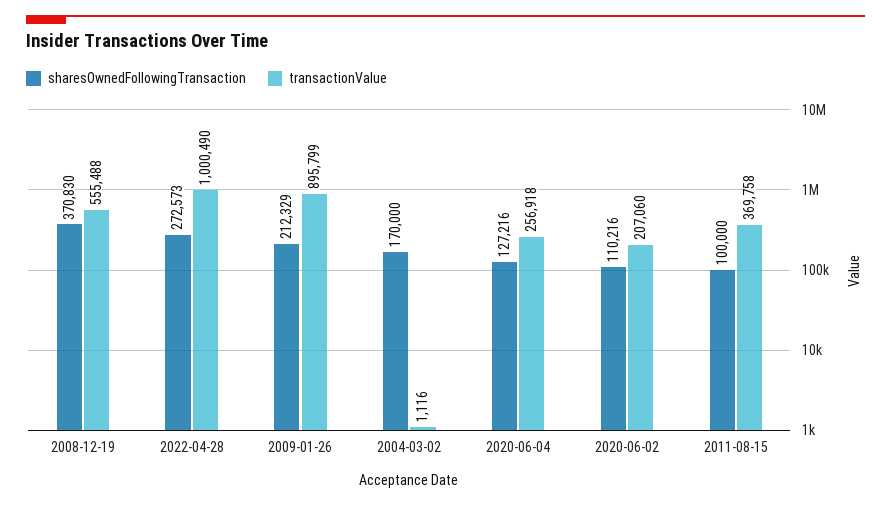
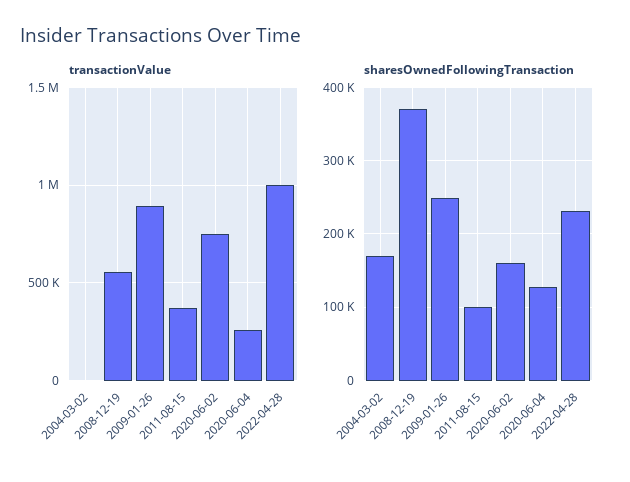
  {
    "sharesOwnedFollowingTransaction": {
      "2008-12-19": 370830,
-     "2022-04-28": 272573,
+     "2022-04-28": 230000,
-     "2009-01-26": 212329,
+     "2009-01-26": 250000,
      "2004-03-02": 170000,
      "2020-06-04": 127216,
-     "2020-06-02": 110216,
+     "2020-06-02": 160000,
      "2011-08-15": 100000
    },
    "transactionValue": {
      "2008-12-19": 555488,
      "2022-04-28": 1000490,
      "2009-01-26": 895799,
      "2004-03-02": 1116,
      "2020-06-04": 256918,
-     "2020-06-02": 207060,
+     "2020-06-02": 750000,
      "2011-08-15": 369758
    }
  }

